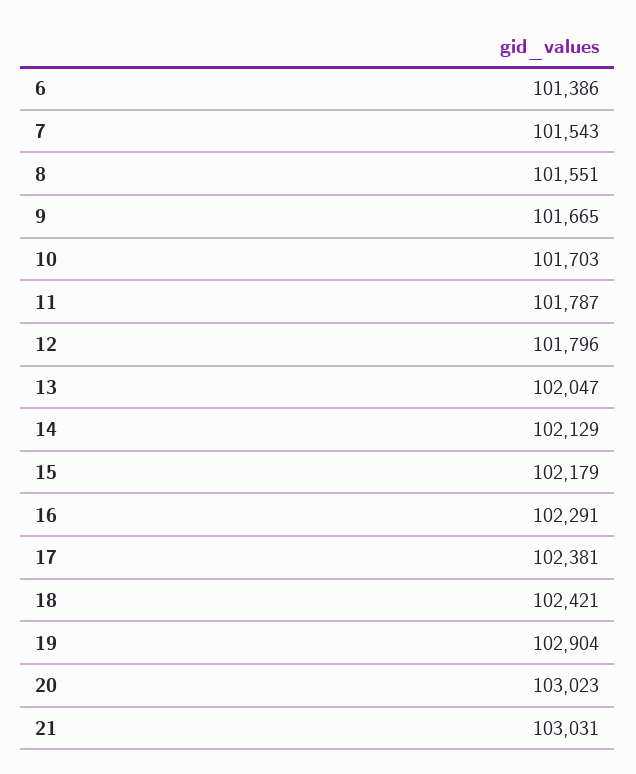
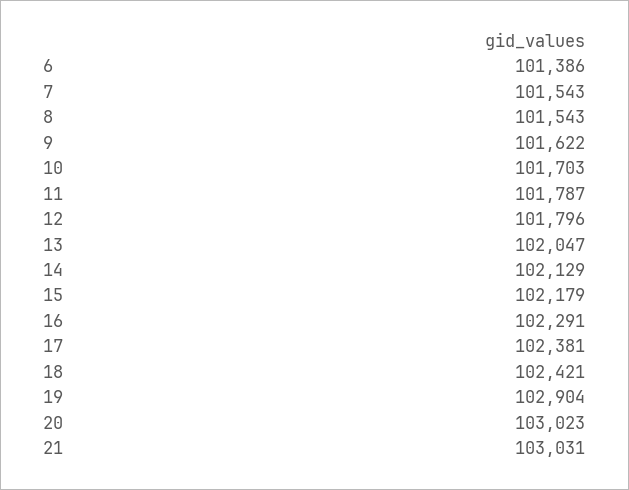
  {
    "6": 101386,
    "7": 101543,
-   "8": 101551,
+   "8": 101543,
-   "9": 101665,
+   "9": 101622,
    "10": 101703,
    "11": 101787,
    "12": 101796,
    "13": 102047,
    "14": 102129,
    "15": 102179,
    "16": 102291,
    "17": 102381,
    "18": 102421,
    "19": 102904,
    "20": 103023,
    "21": 103031
  }

